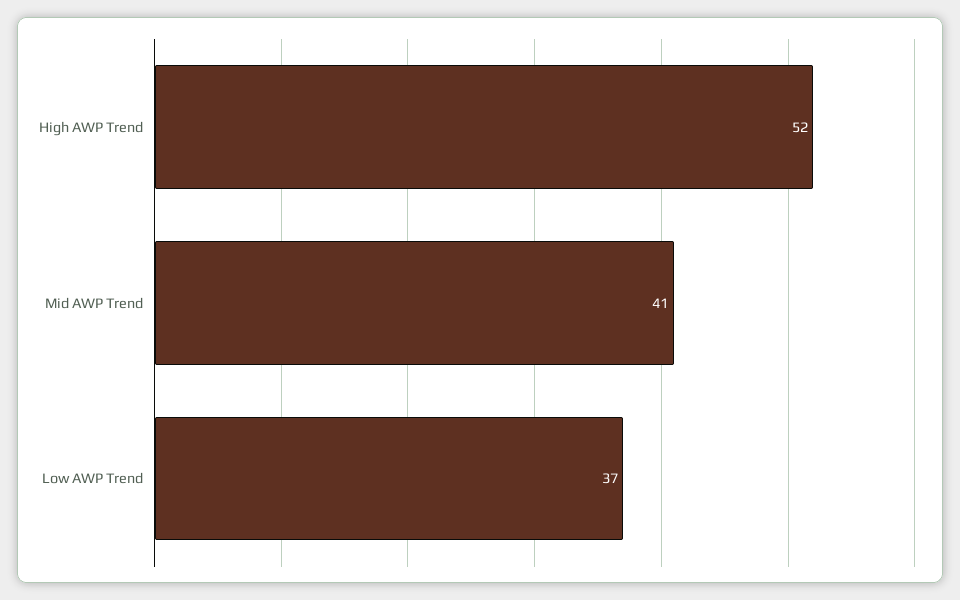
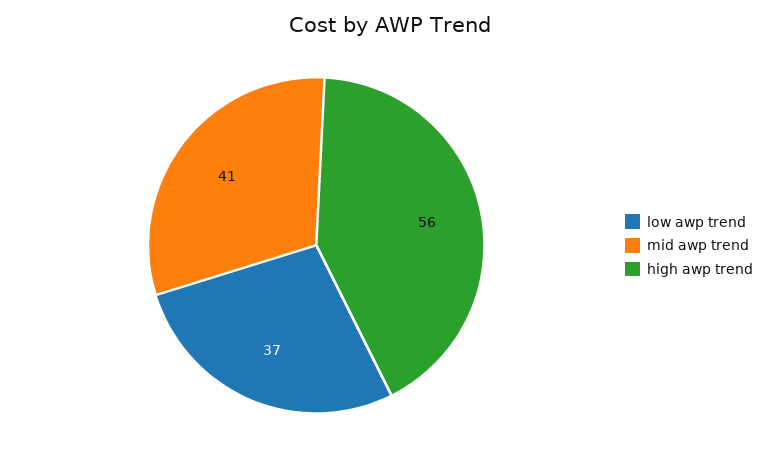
  {
-   "High AWP Trend": 52,
+   "High AWP Trend": 56,
    "Mid AWP Trend": 41,
    "Low AWP Trend": 37
  }

